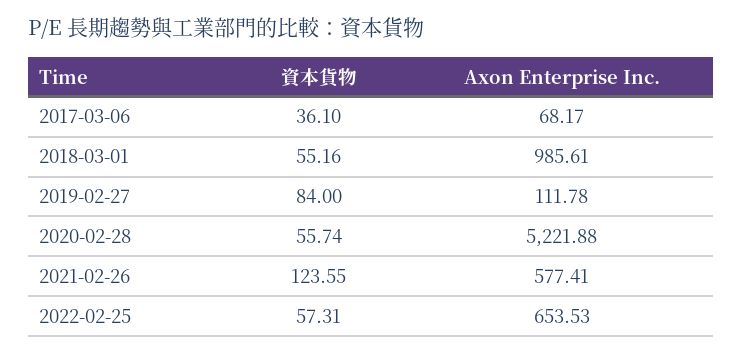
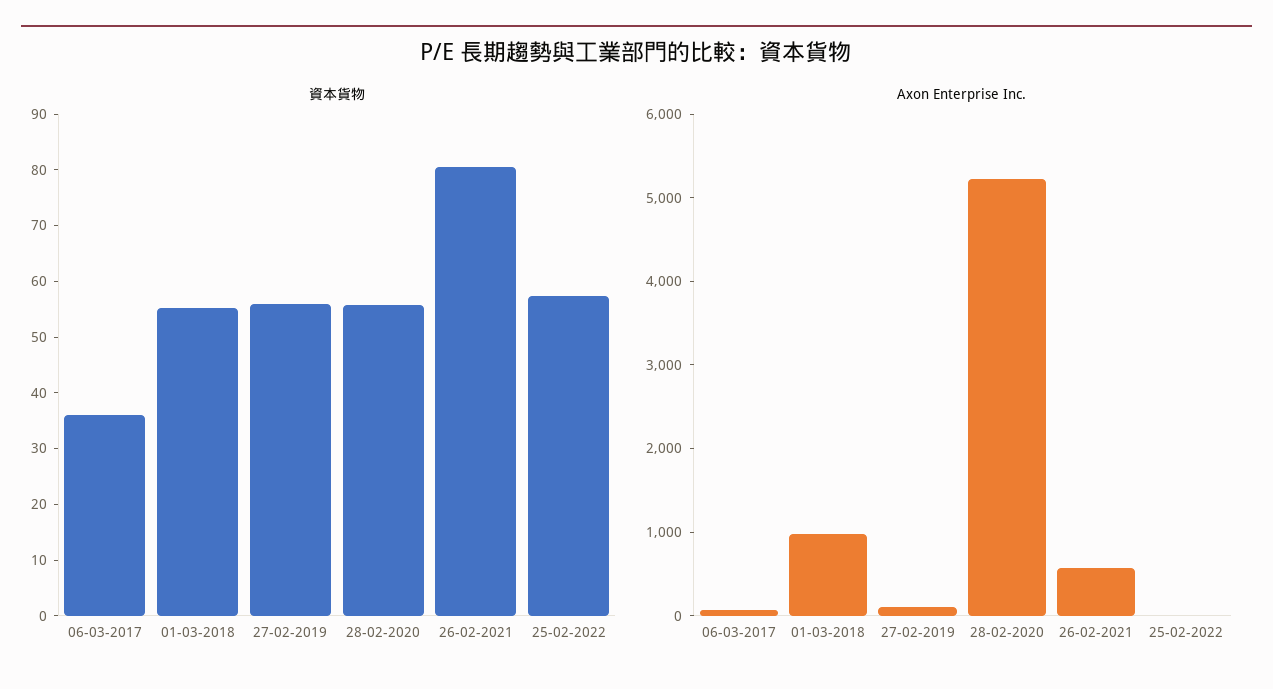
  {
    "資本貨物": {
      "2017-03-06": 36.1,
      "2018-03-01": 55.16,
-     "2019-02-27": 84,
+     "2019-02-27": 56,
      "2020-02-28": 55.74,
-     "2021-02-26": 123.55,
+     "2021-02-26": 80,
      "2022-02-25": 57.31
    },
    "Axon Enterprise Inc.": {
      "2017-03-06": 68.17,
      "2018-03-01": 985.61,
      "2019-02-27": 111.78,
      "2020-02-28": 5221.88,
      "2021-02-26": 577.41,
-     "2022-02-25": 653.53
+     "2022-02-25": 0
    }
  }

